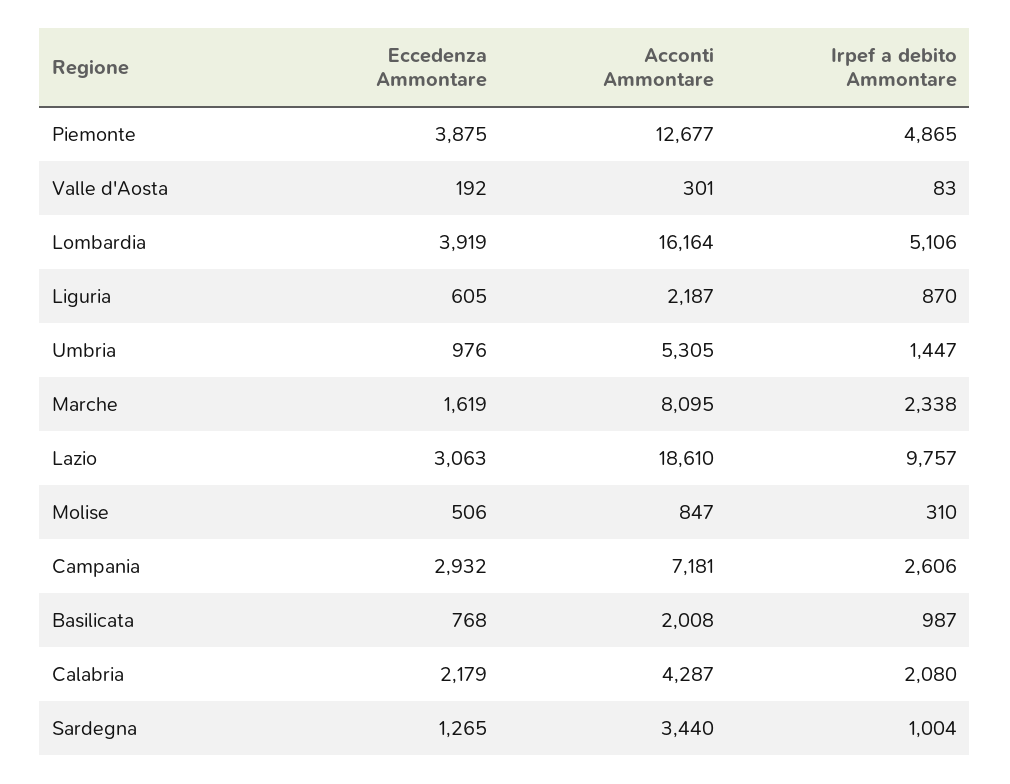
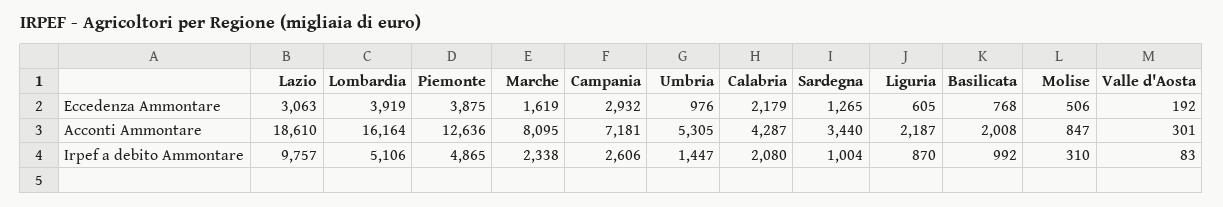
  {
    "Eccedenza Ammontare": {
      "Piemonte": 3875,
      "Valle d'Aosta": 192,
      "Lombardia": 3919,
      "Liguria": 605,
      "Umbria": 976,
      "Marche": 1619,
      "Lazio": 3063,
      "Molise": 506,
      "Campania": 2932,
      "Basilicata": 768,
      "Calabria": 2179,
      "Sardegna": 1265
    },
    "Acconti Ammontare": {
-     "Piemonte": 12677,
+     "Piemonte": 12636,
      "Valle d'Aosta": 301,
      "Lombardia": 16164,
      "Liguria": 2187,
      "Umbria": 5305,
      "Marche": 8095,
      "Lazio": 18610,
      "Molise": 847,
      "Campania": 7181,
      "Basilicata": 2008,
      "Calabria": 4287,
      "Sardegna": 3440
    },
    "Irpef a debito Ammontare": {
      "Piemonte": 4865,
      "Valle d'Aosta": 83,
      "Lombardia": 5106,
      "Liguria": 870,
      "Umbria": 1447,
      "Marche": 2338,
      "Lazio": 9757,
      "Molise": 310,
      "Campania": 2606,
-     "Basilicata": 987,
+     "Basilicata": 992,
      "Calabria": 2080,
      "Sardegna": 1004
    }
  }

